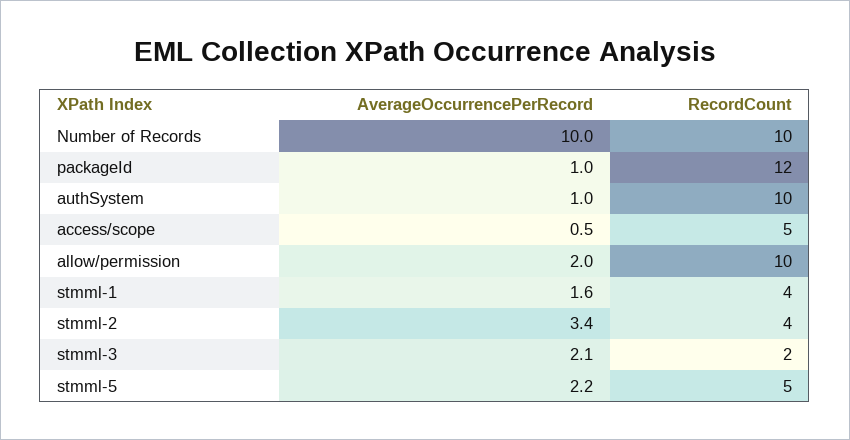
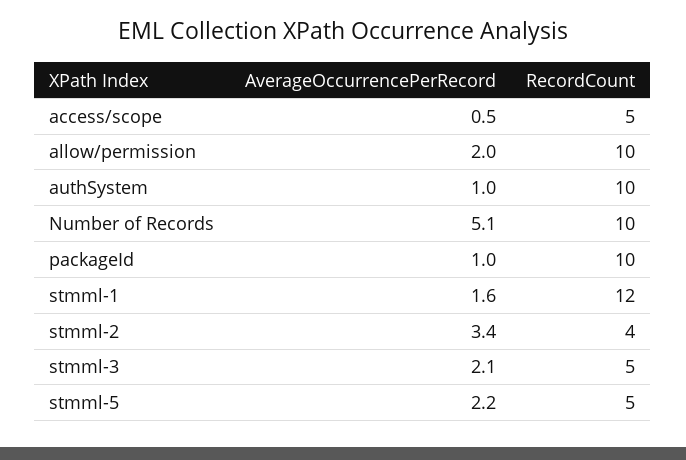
  {
    "AverageOccurrencePerRecord": {
-     "Number of Records": 10,
+     "Number of Records": 5.1,
      "packageId": 1,
      "authSystem": 1,
      "access/scope": 0.5,
      "allow/permission": 2,
      "stmml-1": 1.6,
      "stmml-2": 3.4,
      "stmml-3": 2.1,
      "stmml-5": 2.2
    },
    "RecordCount": {
      "Number of Records": 10,
-     "packageId": 12,
+     "packageId": 10,
      "authSystem": 10,
      "access/scope": 5,
      "allow/permission": 10,
-     "stmml-1": 4,
+     "stmml-1": 12,
      "stmml-2": 4,
-     "stmml-3": 2,
+     "stmml-3": 5,
      "stmml-5": 5
    }
  }

